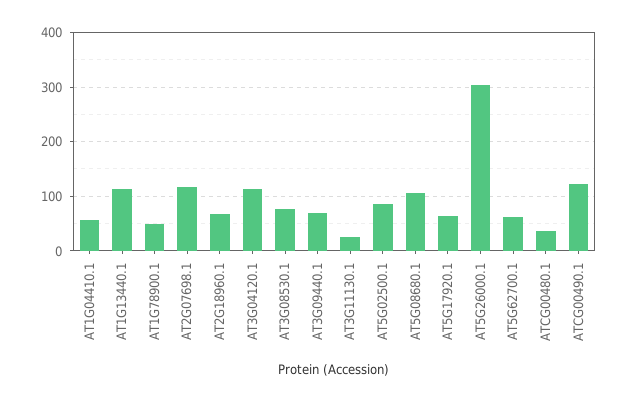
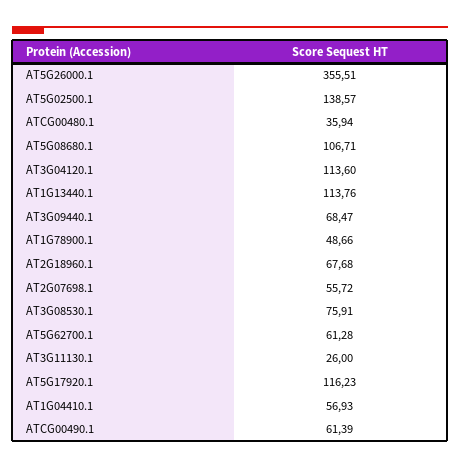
  {
    "AT1G04410.1": 56.93,
    "AT1G13440.1": 113.76,
    "AT1G78900.1": 48.66,
-   "AT2G07698.1": 120,
+   "AT2G07698.1": 55.72,
    "AT2G18960.1": 67.68,
    "AT3G04120.1": 113.6,
    "AT3G08530.1": 75.91,
    "AT3G09440.1": 68.47,
    "AT3G11130.1": 26,
-   "AT5G02500.1": 80,
+   "AT5G02500.1": 138.57,
    "AT5G08680.1": 106.71,
-   "AT5G17920.1": 60,
+   "AT5G17920.1": 116.23,
-   "AT5G26000.1": 300,
+   "AT5G26000.1": 355.51,
    "AT5G62700.1": 61.28,
    "ATCG00480.1": 35.94,
-   "ATCG00490.1": 120
+   "ATCG00490.1": 61.39
  }

